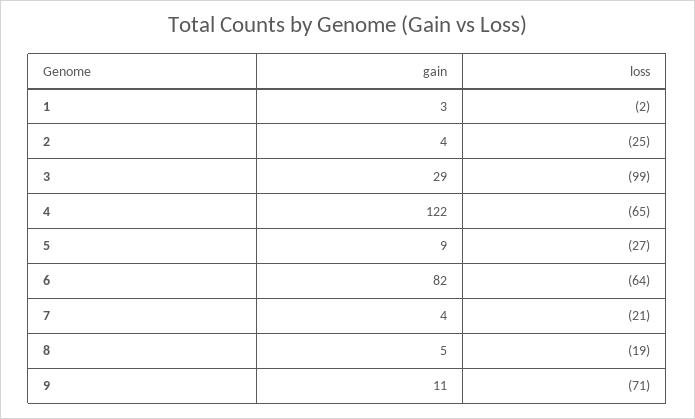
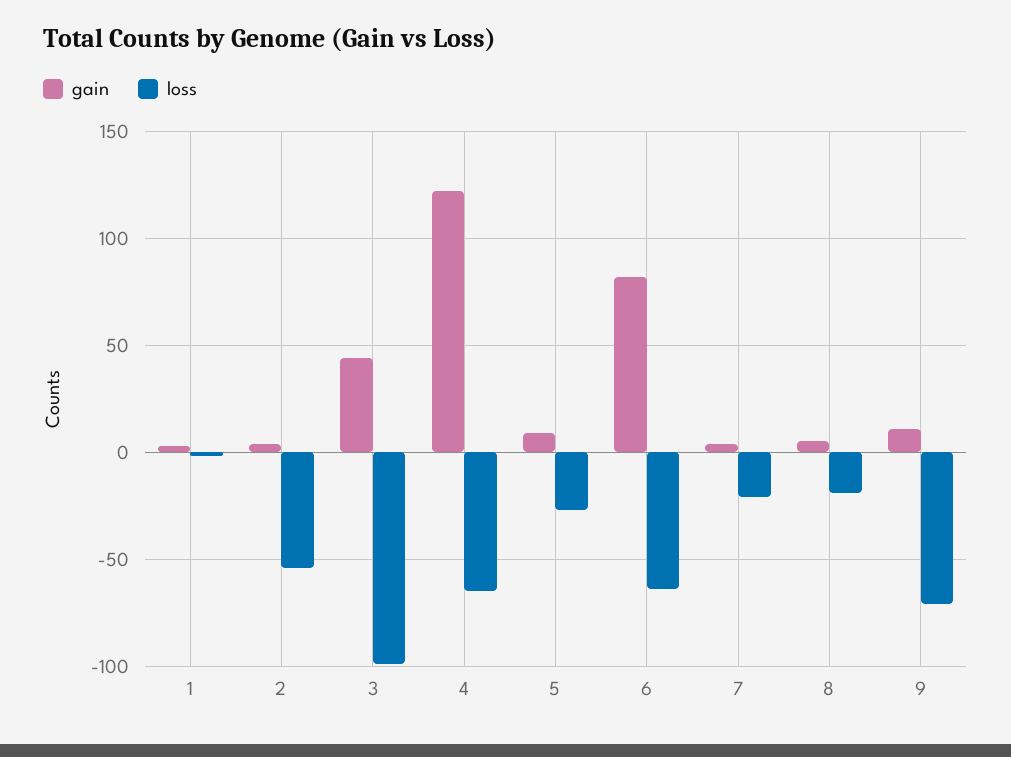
  {
    "gain": {
      "1": 3,
      "2": 4,
-     "3": 29,
+     "3": 45,
      "4": 122,
      "5": 9,
      "6": 82,
      "7": 4,
      "8": 5,
      "9": 11
    },
    "loss": {
      "1": -2,
-     "2": -25,
+     "2": -55,
      "3": -99,
      "4": -65,
      "5": -27,
      "6": -64,
      "7": -21,
      "8": -19,
      "9": -71
    }
  }

